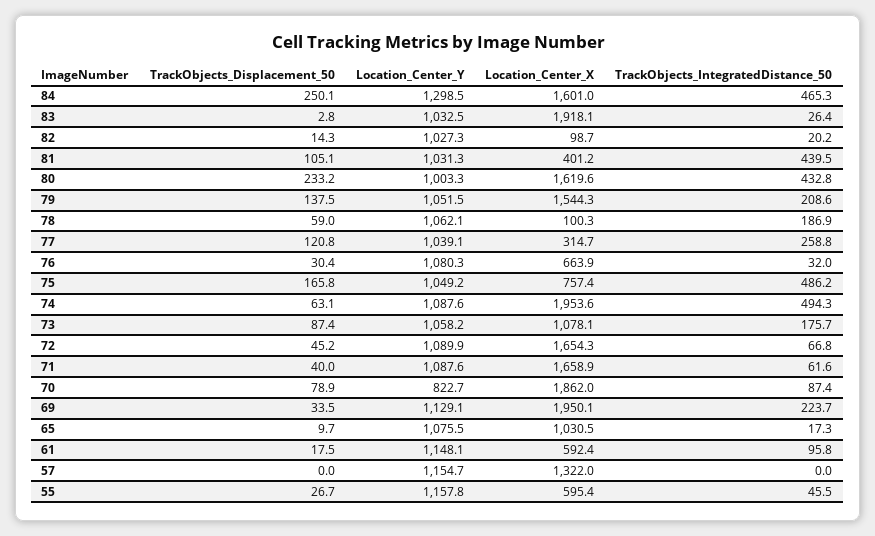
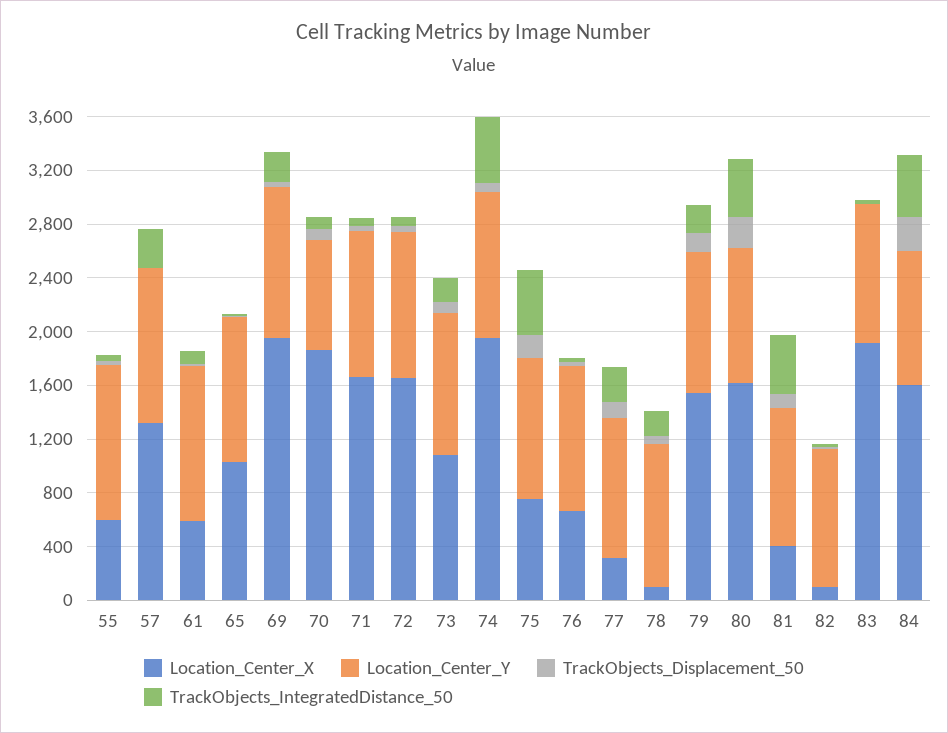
  {
    "TrackObjects_Displacement_50": {
      "84": 250.1,
      "83": 2.8,
      "82": 14.3,
      "81": 105.1,
      "80": 233.2,
      "79": 137.5,
      "78": 59,
      "77": 120.8,
      "76": 30.4,
      "75": 165.8,
      "74": 63.1,
      "73": 87.4,
      "72": 45.2,
      "71": 40,
      "70": 78.9,
      "69": 33.5,
      "65": 9.7,
      "61": 17.5,
      "57": 0,
      "55": 26.7
    },
    "Location_Center_Y": {
-     "84": 1298.5,
+     "84": 1000,
      "83": 1032.5,
      "82": 1027.3,
      "81": 1031.3,
      "80": 1003.3,
      "79": 1051.5,
      "78": 1062.1,
      "77": 1039.1,
      "76": 1080.3,
      "75": 1049.2,
      "74": 1087.6,
      "73": 1058.2,
      "72": 1089.9,
      "71": 1087.6,
      "70": 822.7,
      "69": 1129.1,
      "65": 1075.5,
      "61": 1148.1,
      "57": 1154.7,
      "55": 1157.8
    },
    "Location_Center_X": {
      "84": 1601,
      "83": 1918.1,
      "82": 98.7,
      "81": 401.2,
      "80": 1619.6,
      "79": 1544.3,
      "78": 100.3,
      "77": 314.7,
      "76": 663.9,
      "75": 757.4,
      "74": 1953.6,
      "73": 1078.1,
      "72": 1654.3,
      "71": 1658.9,
      "70": 1862,
      "69": 1950.1,
      "65": 1030.5,
      "61": 592.4,
      "57": 1322,
      "55": 595.4
    },
    "TrackObjects_IntegratedDistance_50": {
      "84": 465.3,
      "83": 26.4,
      "82": 20.2,
      "81": 439.5,
      "80": 432.8,
      "79": 208.6,
      "78": 186.9,
      "77": 258.8,
      "76": 32,
      "75": 486.2,
      "74": 494.3,
      "73": 175.7,
      "72": 66.8,
      "71": 61.6,
      "70": 87.4,
      "69": 223.7,
      "65": 17.3,
      "61": 95.8,
-     "57": 0,
+     "57": 300,
      "55": 45.5
    }
  }

